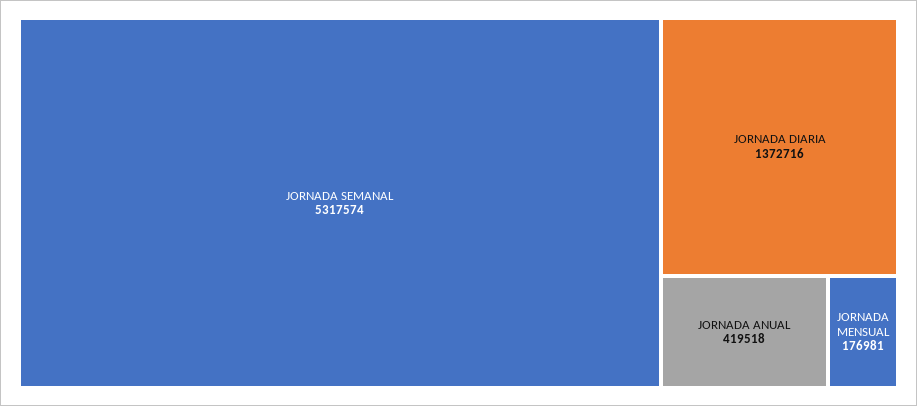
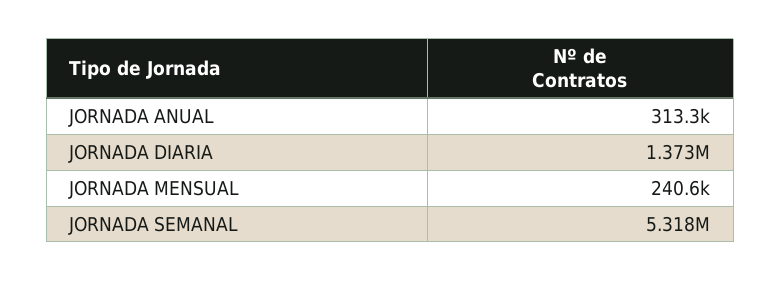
  {
    "JORNADA SEMANAL": 5317574,
    "JORNADA DIARIA": 1372716,
-   "JORNADA ANUAL": 419518,
+   "JORNADA ANUAL": 313300,
-   "JORNADA MENSUAL": 176981
+   "JORNADA MENSUAL": 240600
  }

